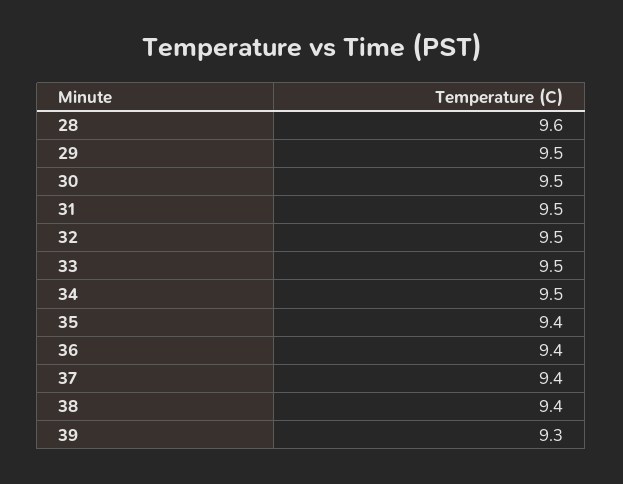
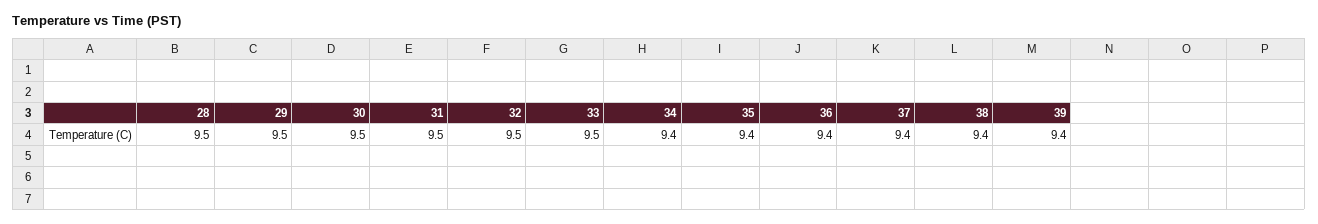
  {
-   "28": 9.6,
+   "28": 9.5,
    "29": 9.5,
    "30": 9.5,
    "31": 9.5,
    "32": 9.5,
    "33": 9.5,
-   "34": 9.5,
+   "34": 9.4,
    "35": 9.4,
    "36": 9.4,
    "37": 9.4,
    "38": 9.4,
-   "39": 9.3
+   "39": 9.4
  }

